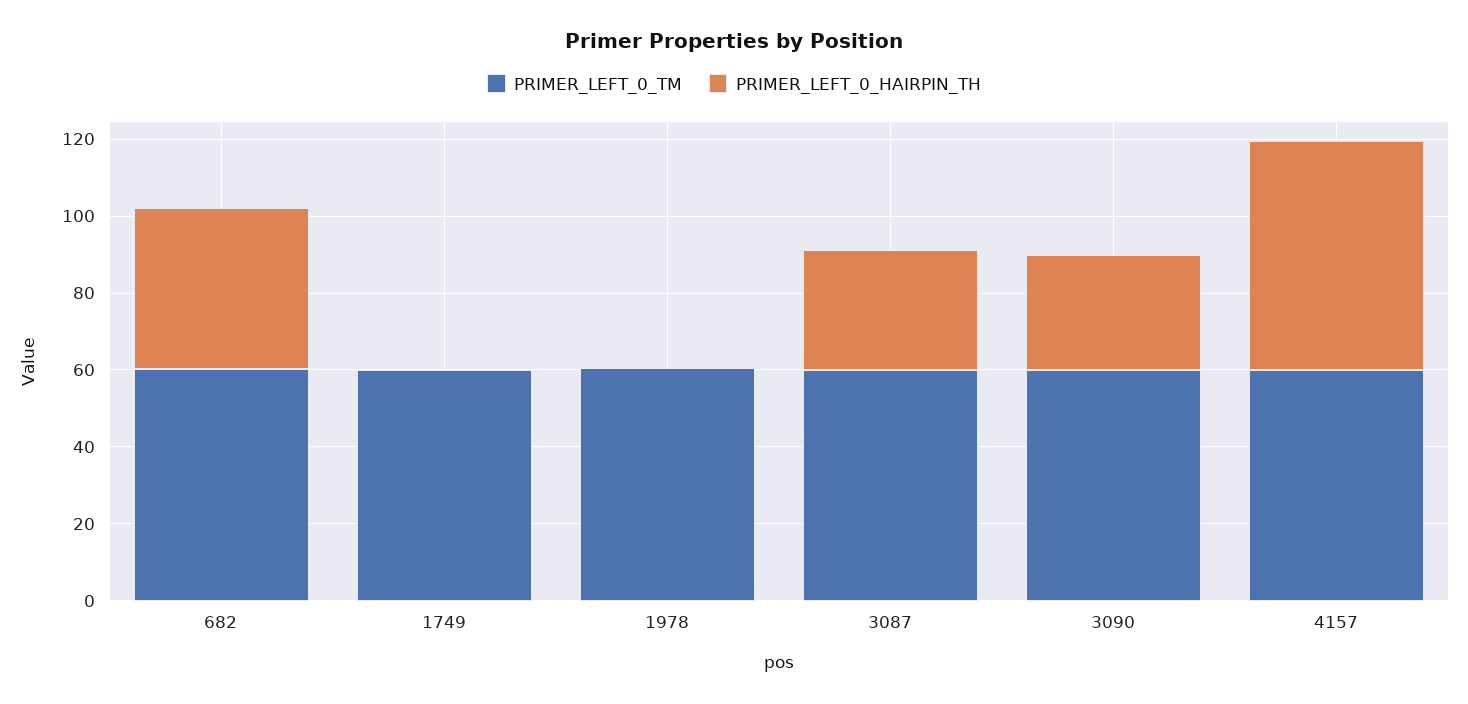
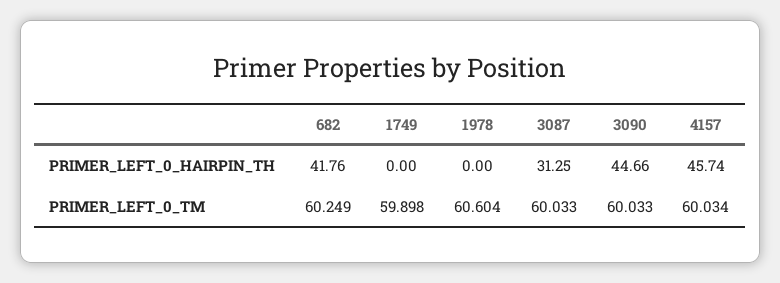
  {
    "PRIMER_LEFT_0_TM": {
      "682": 60.249,
      "1749": 59.898,
      "1978": 60.604,
      "3087": 60.033,
      "3090": 60.033,
      "4157": 60.034
    },
    "PRIMER_LEFT_0_HAIRPIN_TH": {
      "682": 41.76,
      "1749": 0,
      "1978": 0,
      "3087": 31.25,
-     "3090": 30,
+     "3090": 44.66,
-     "4157": 60
+     "4157": 45.74
    }
  }

